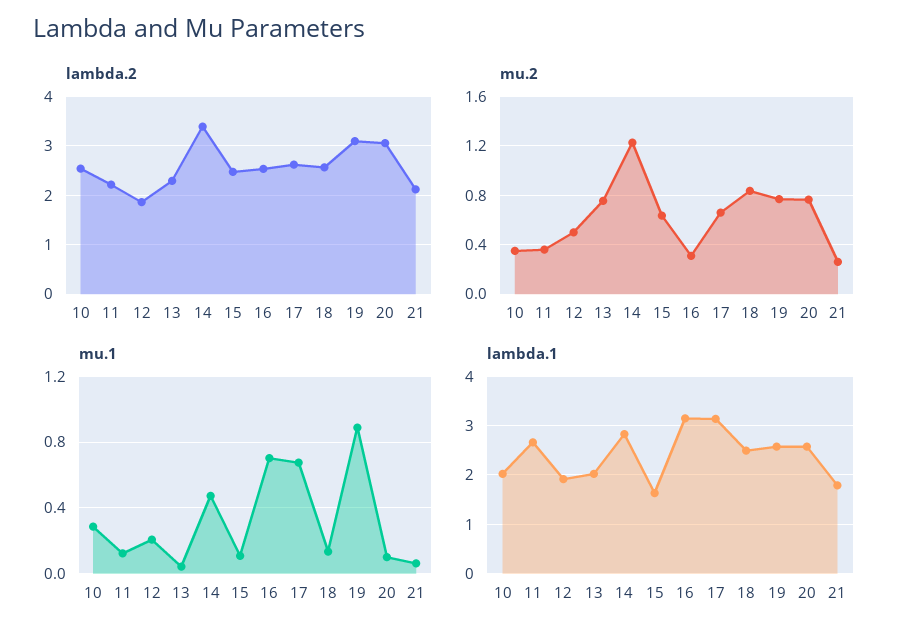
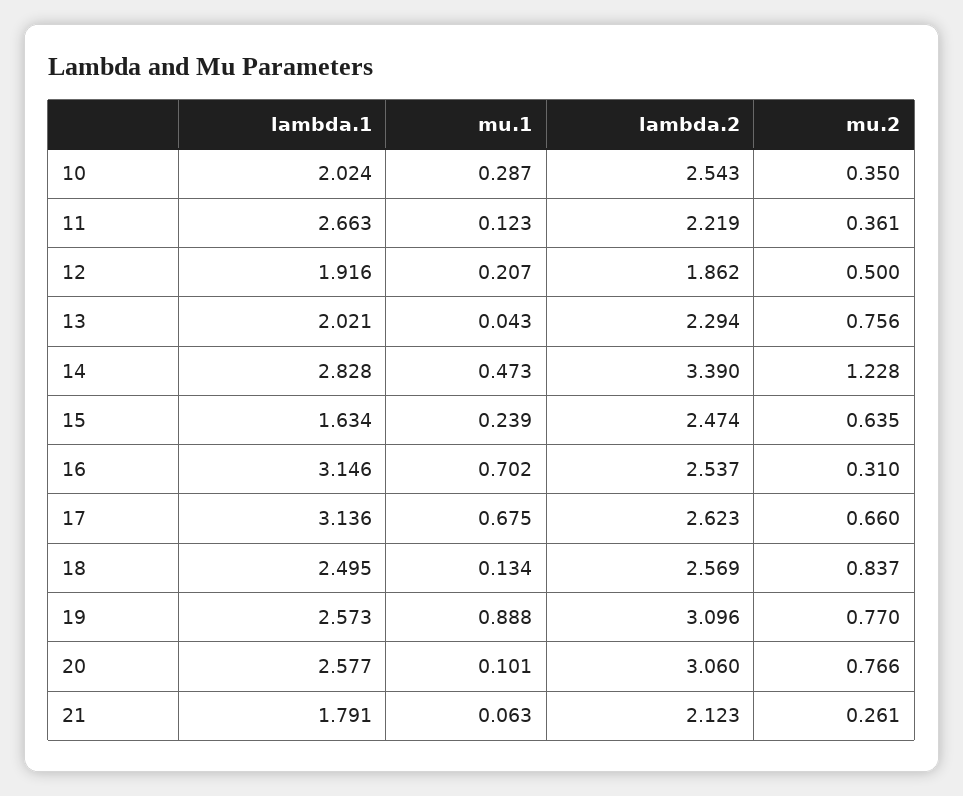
  {
    "lambda.2": {
      "10": 2.543,
      "11": 2.219,
      "12": 1.862,
      "13": 2.294,
      "14": 3.39,
      "15": 2.474,
      "16": 2.537,
      "17": 2.623,
      "18": 2.569,
      "19": 3.096,
      "20": 3.06,
      "21": 2.123
    },
    "mu.2": {
      "10": 0.35,
      "11": 0.361,
      "12": 0.5,
      "13": 0.756,
      "14": 1.228,
      "15": 0.635,
      "16": 0.31,
      "17": 0.66,
      "18": 0.837,
      "19": 0.77,
      "20": 0.766,
      "21": 0.261
    },
    "mu.1": {
      "10": 0.287,
      "11": 0.123,
      "12": 0.207,
      "13": 0.043,
      "14": 0.473,
-     "15": 0.1,
+     "15": 0.239,
      "16": 0.702,
      "17": 0.675,
      "18": 0.134,
      "19": 0.888,
      "20": 0.101,
      "21": 0.063
    },
    "lambda.1": {
      "10": 2.024,
      "11": 2.663,
      "12": 1.916,
      "13": 2.021,
      "14": 2.828,
      "15": 1.634,
      "16": 3.146,
      "17": 3.136,
      "18": 2.495,
      "19": 2.573,
      "20": 2.577,
      "21": 1.791
    }
  }

